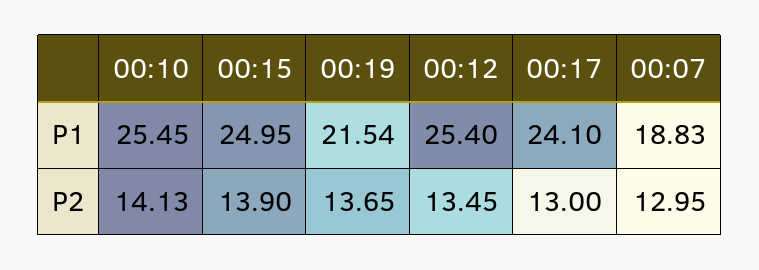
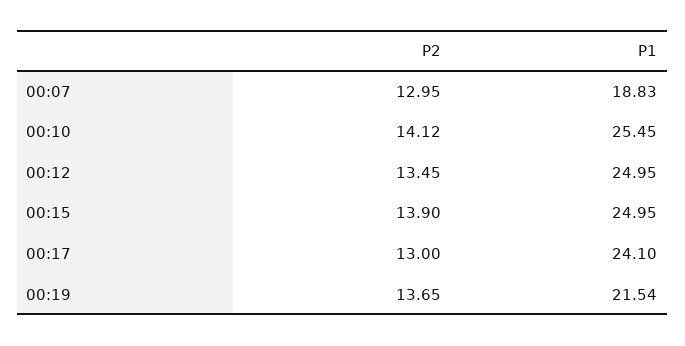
  {
    "00:10": {
      "P1": 25.45,
-     "P2": 14.13
+     "P2": 14.12
    },
    "00:15": {
      "P1": 24.95,
      "P2": 13.9
    },
    "00:19": {
      "P1": 21.54,
      "P2": 13.65
    },
    "00:12": {
-     "P1": 25.4,
+     "P1": 24.95,
      "P2": 13.45
    },
    "00:17": {
      "P1": 24.1,
      "P2": 13
    },
    "00:07": {
      "P1": 18.83,
      "P2": 12.95
    }
  }

